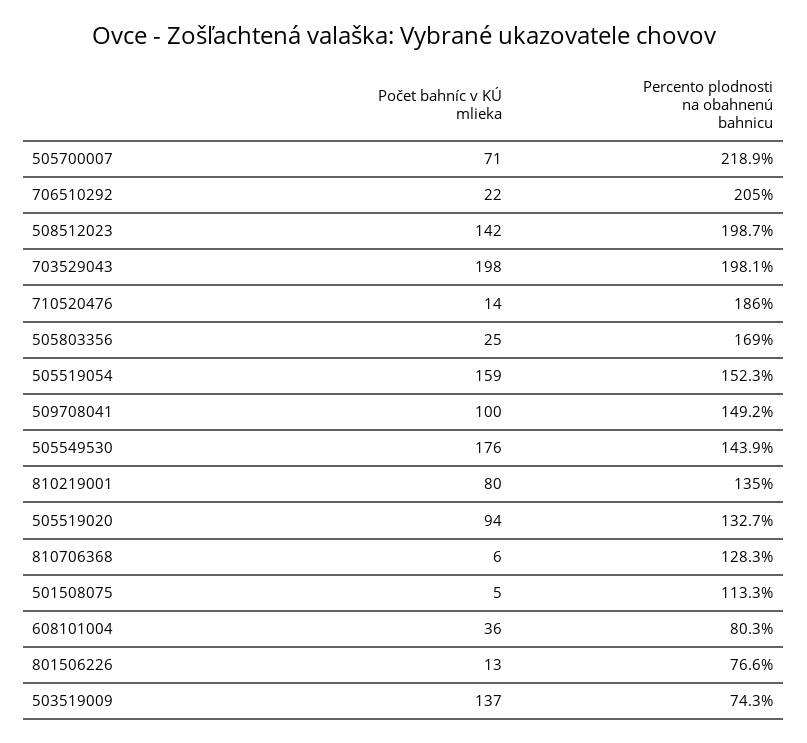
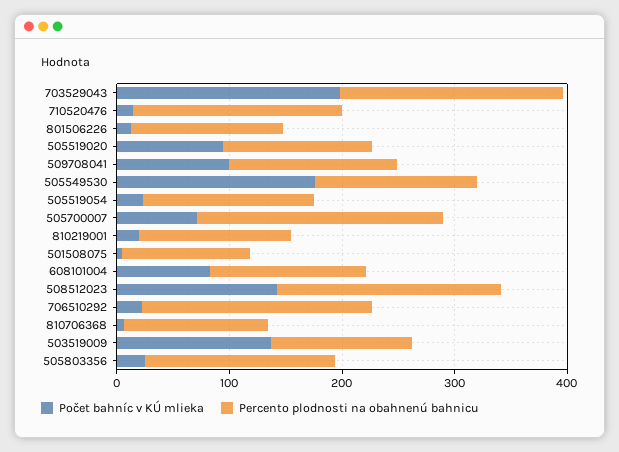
  {
    "Počet bahníc v KÚ mlieka": {
      "505700007": 71,
      "706510292": 22,
      "508512023": 142,
      "703529043": 198,
      "710520476": 14,
      "505803356": 25,
-     "505519054": 159,
+     "505519054": 20,
      "509708041": 100,
      "505549530": 176,
-     "810219001": 80,
+     "810219001": 20,
      "505519020": 94,
      "810706368": 6,
      "501508075": 5,
-     "608101004": 36,
+     "608101004": 80,
      "801506226": 13,
      "503519009": 137
    },
    "Percento plodnosti na obahnenú bahnicu": {
      "505700007": 218.9,
      "706510292": 205,
      "508512023": 198.7,
      "703529043": 198.1,
      "710520476": 186,
      "505803356": 169,
      "505519054": 152.3,
      "509708041": 149.2,
      "505549530": 143.9,
      "810219001": 135,
      "505519020": 132.7,
      "810706368": 128.3,
      "501508075": 113.3,
-     "608101004": 80.3,
+     "608101004": 140,
-     "801506226": 76.6,
+     "801506226": 140,
-     "503519009": 74.3
+     "503519009": 120
    }
  }

